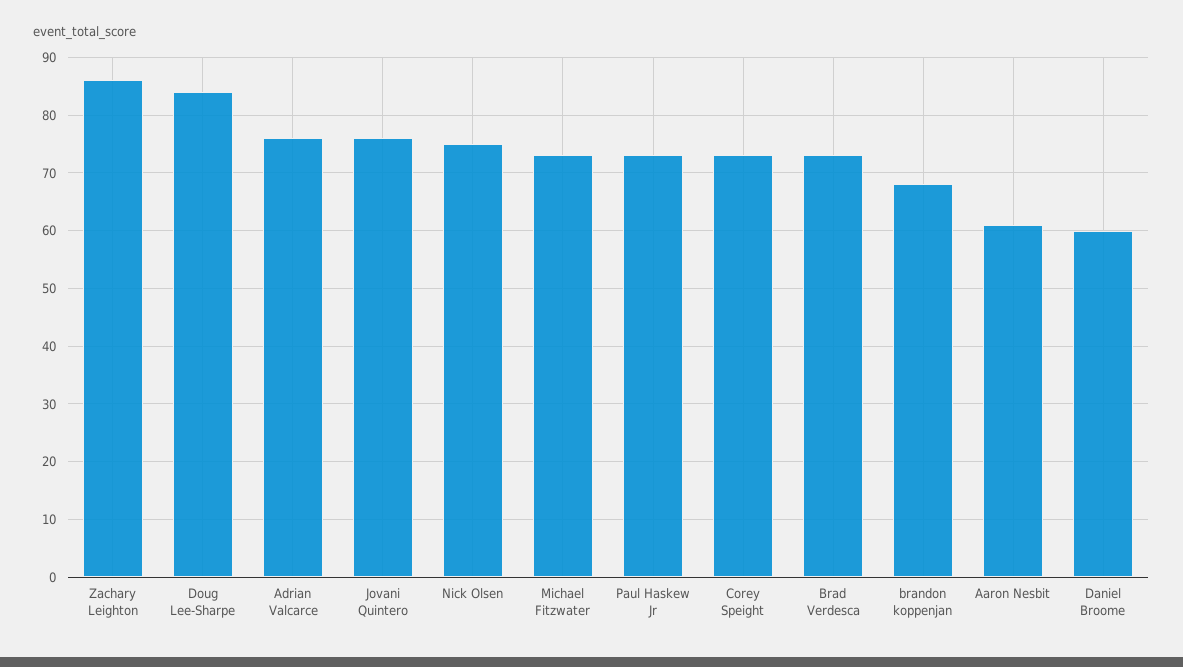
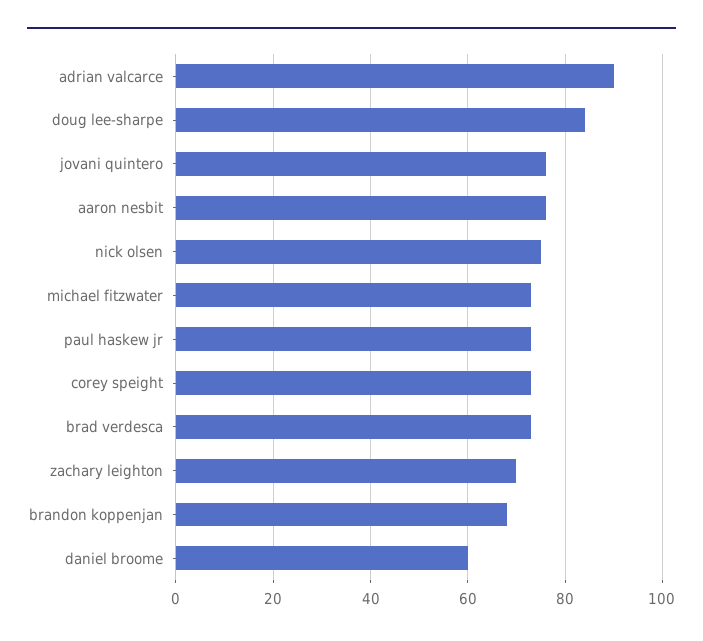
  {
-   "Zachary Leighton": 85,
+   "Zachary Leighton": 70,
    "Doug Lee-Sharpe": 85,
-   "Adrian Valcarce": 75,
+   "Adrian Valcarce": 90,
    "Jovani Quintero": 75,
    "Nick Olsen": 75,
    "Michael Fitzwater": 75,
    "Paul Haskew Jr": 75,
    "Corey Speight": 75,
    "Brad Verdesca": 75,
    "brandon koppenjan": 70,
-   "Aaron Nesbit": 60,
+   "Aaron Nesbit": 75,
    "Daniel Broome": 60
  }

